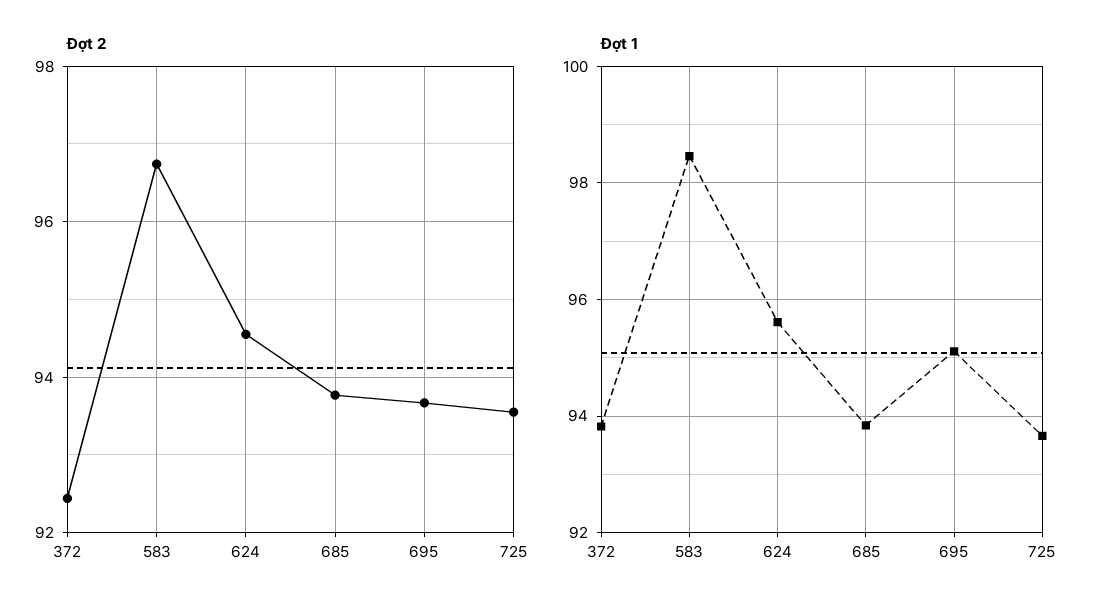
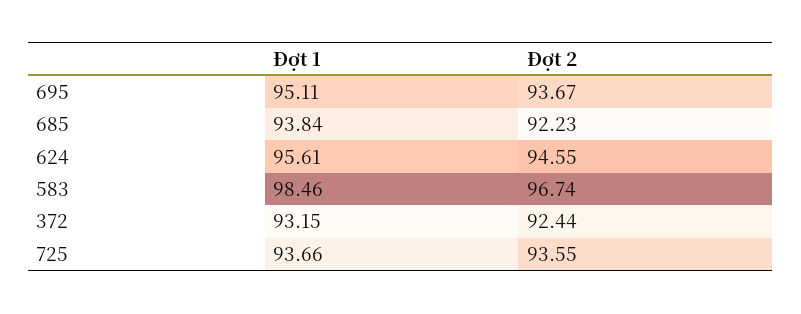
  {
    "Đợt 2": {
      "372": 92.44,
      "583": 96.74,
      "624": 94.55,
-     "685": 93.8,
+     "685": 92.23,
      "695": 93.67,
      "725": 93.55
    },
    "Đợt 1": {
-     "372": 93.8,
+     "372": 93.15,
      "583": 98.46,
      "624": 95.61,
      "685": 93.84,
      "695": 95.11,
      "725": 93.66
    }
  }

